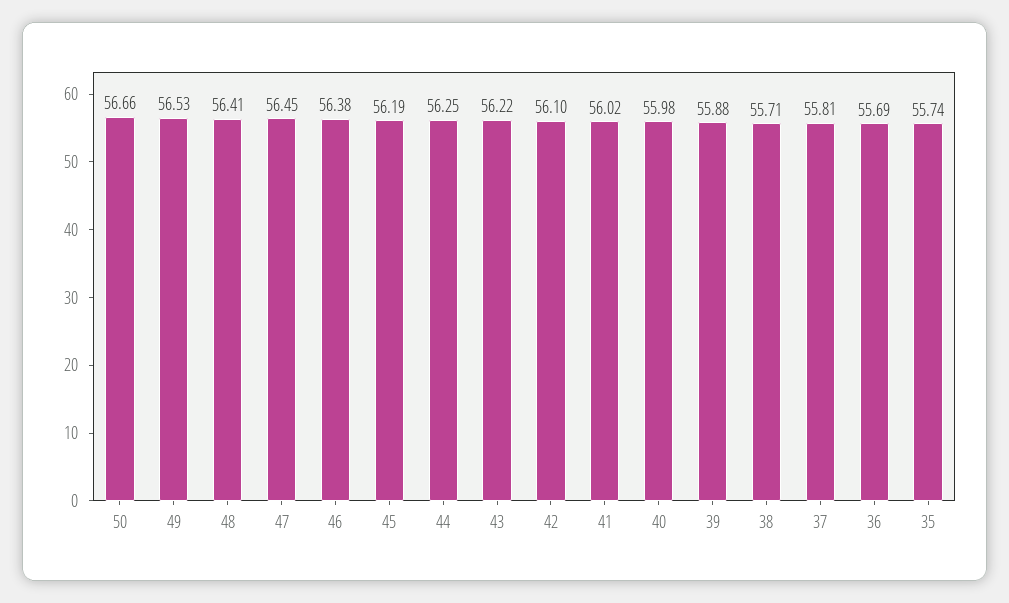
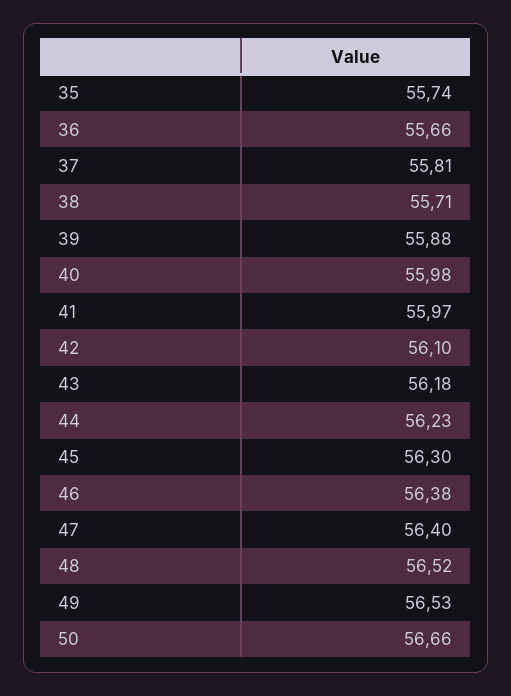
  {
    "50": 56.66,
    "49": 56.53,
-   "48": 56.41,
+   "48": 56.52,
-   "47": 56.45,
+   "47": 56.4,
    "46": 56.38,
-   "45": 56.19,
+   "45": 56.3,
-   "44": 56.25,
+   "44": 56.23,
-   "43": 56.22,
+   "43": 56.18,
    "42": 56.1,
-   "41": 56.02,
+   "41": 55.97,
    "40": 55.98,
    "39": 55.88,
    "38": 55.71,
    "37": 55.81,
-   "36": 55.69,
+   "36": 55.66,
    "35": 55.74
  }

